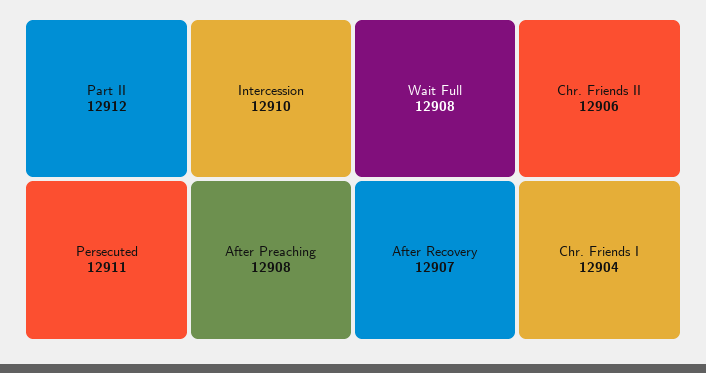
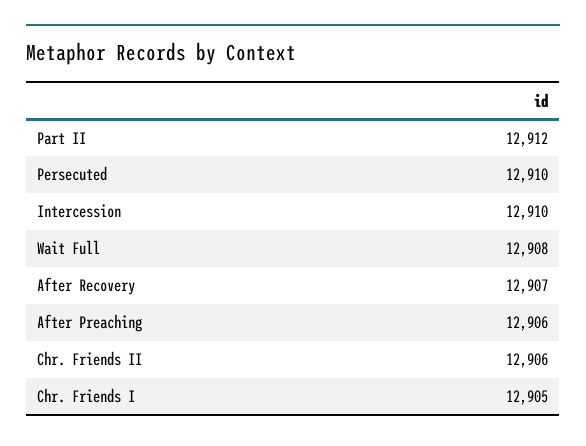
  {
    "Part II": 12912,
-   "Persecuted": 12911,
+   "Persecuted": 12910,
    "Intercession": 12910,
-   "After Preaching": 12908,
+   "After Preaching": 12906,
    "Wait Full": 12908,
    "After Recovery": 12907,
    "Chr. Friends II": 12906,
-   "Chr. Friends I": 12904
+   "Chr. Friends I": 12905
  }

